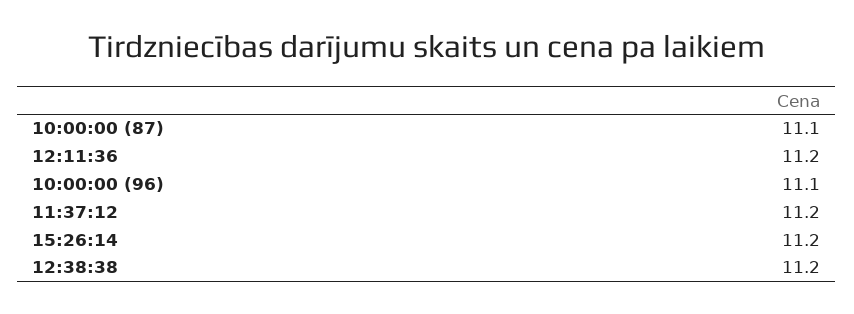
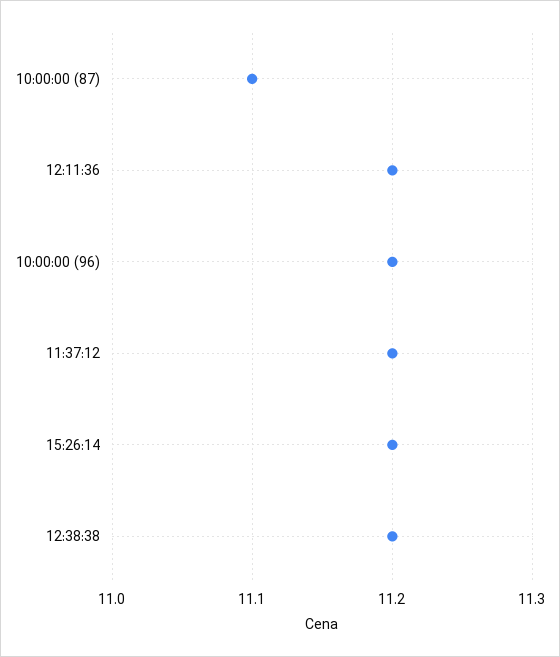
  {
    "10:00:00 (87)": 11.1,
    "12:11:36": 11.2,
-   "10:00:00 (96)": 11.1,
+   "10:00:00 (96)": 11.2,
    "11:37:12": 11.2,
    "15:26:14": 11.2,
    "12:38:38": 11.2
  }

